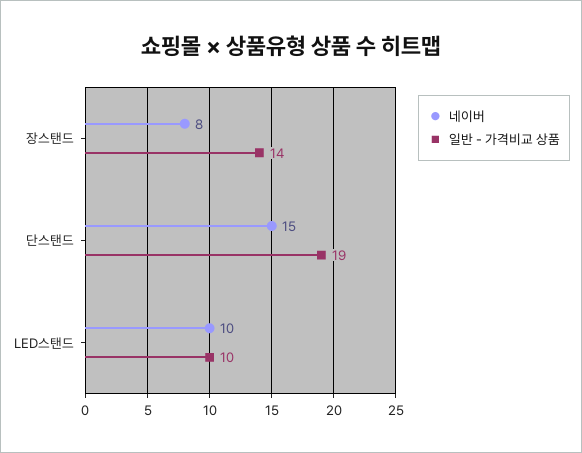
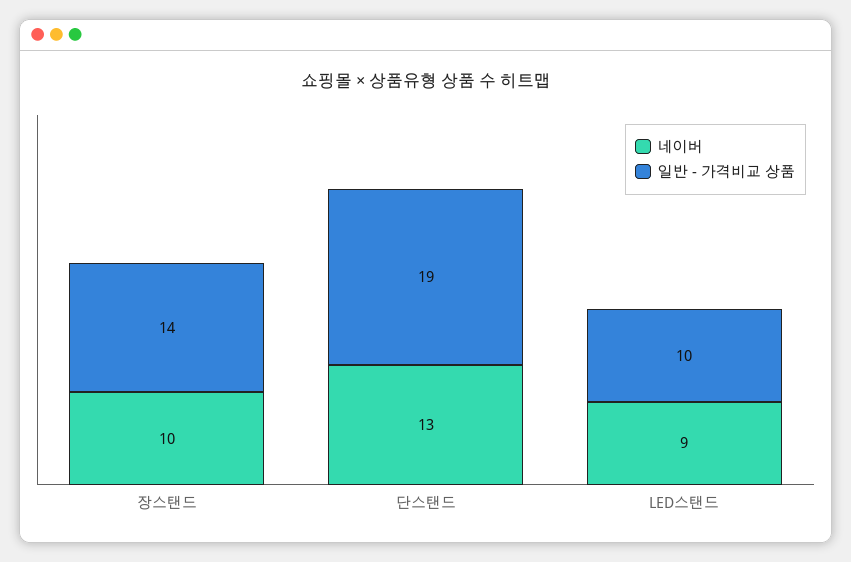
  {
    "네이버": {
-     "장스탠드": 8,
+     "장스탠드": 10,
-     "단스탠드": 15,
+     "단스탠드": 13,
-     "LED스탠드": 10
+     "LED스탠드": 9
    },
    "일반 - 가격비교 상품": {
      "장스탠드": 14,
      "단스탠드": 19,
      "LED스탠드": 10
    }
  }

